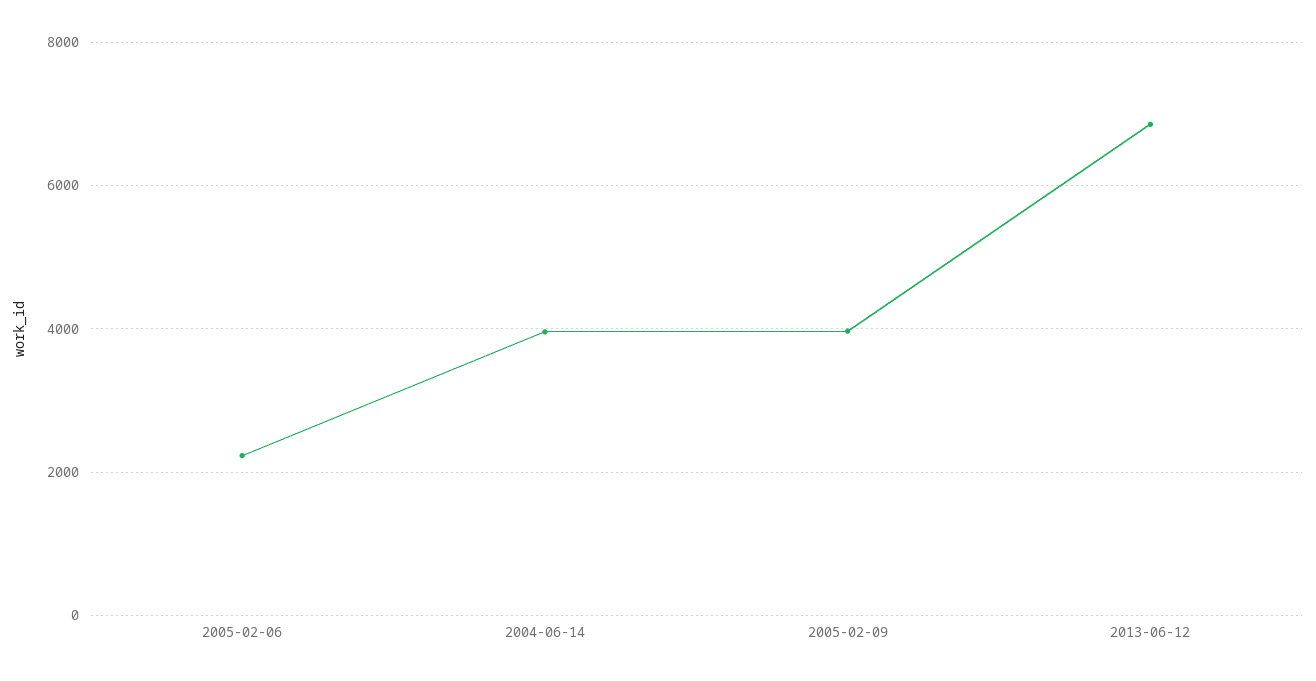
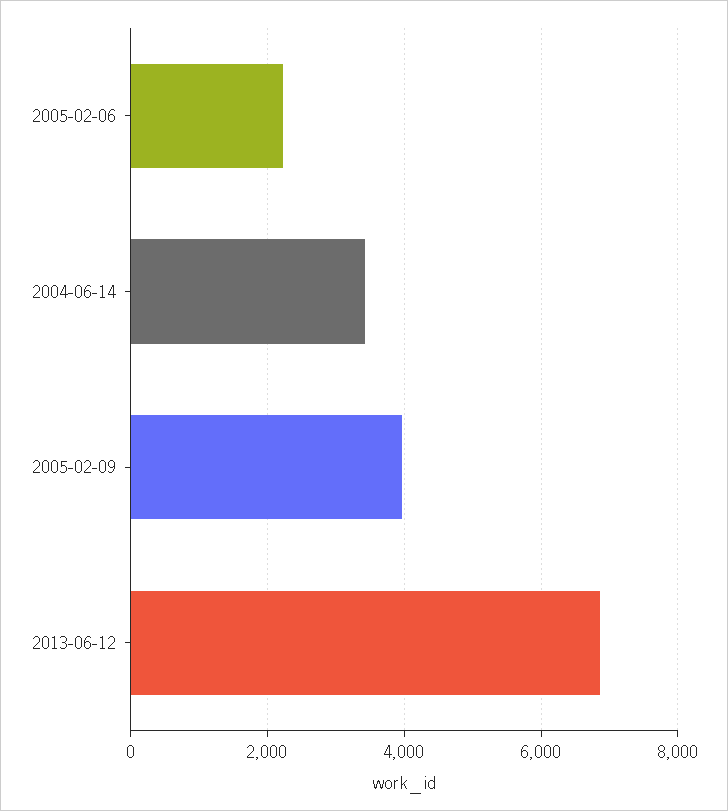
  {
    "2005-02-06": 2200,
-   "2004-06-14": 4000,
+   "2004-06-14": 3400,
    "2005-02-09": 4000,
    "2013-06-12": 6800
  }

